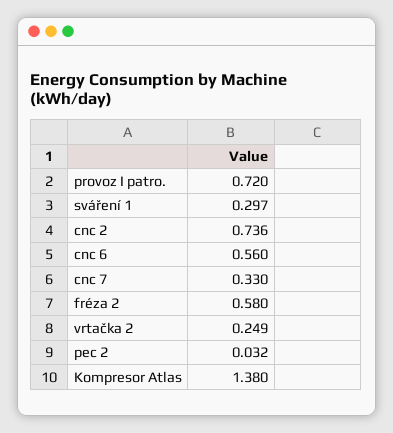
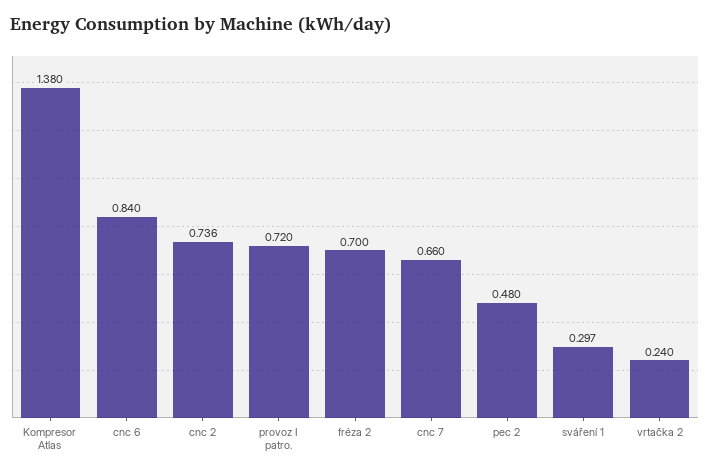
  {
    "provoz I patro.": 0.72,
    "sváření 1": 0.297,
    "cnc 2": 0.736,
-   "cnc 6": 0.56,
+   "cnc 6": 0.84,
-   "cnc 7": 0.33,
+   "cnc 7": 0.66,
-   "fréza 2": 0.58,
+   "fréza 2": 0.7,
-   "vrtačka 2": 0.249,
+   "vrtačka 2": 0.24,
-   "pec 2": 0.032,
+   "pec 2": 0.48,
    "Kompresor Atlas": 1.38
  }

